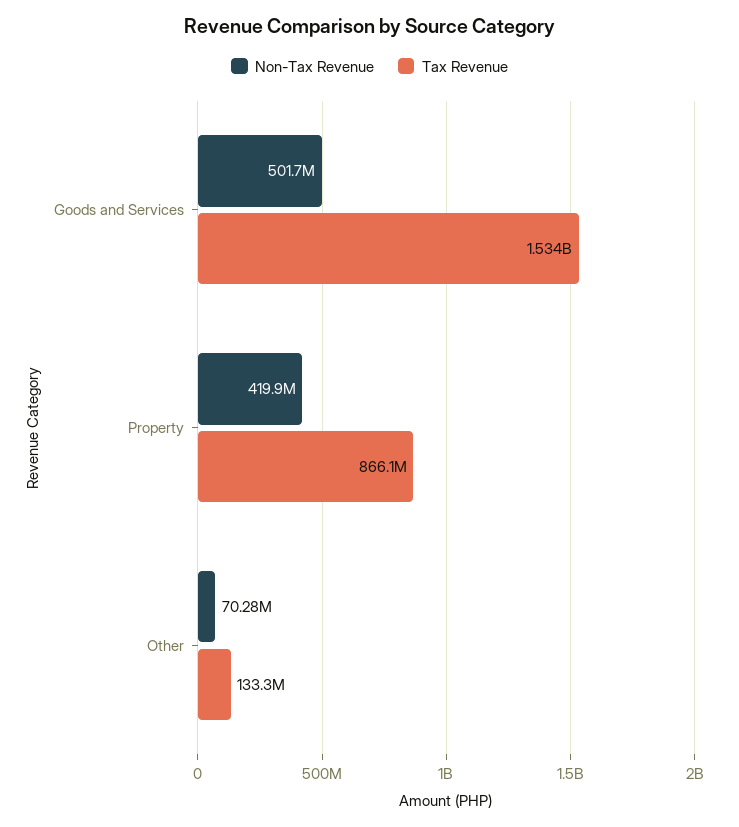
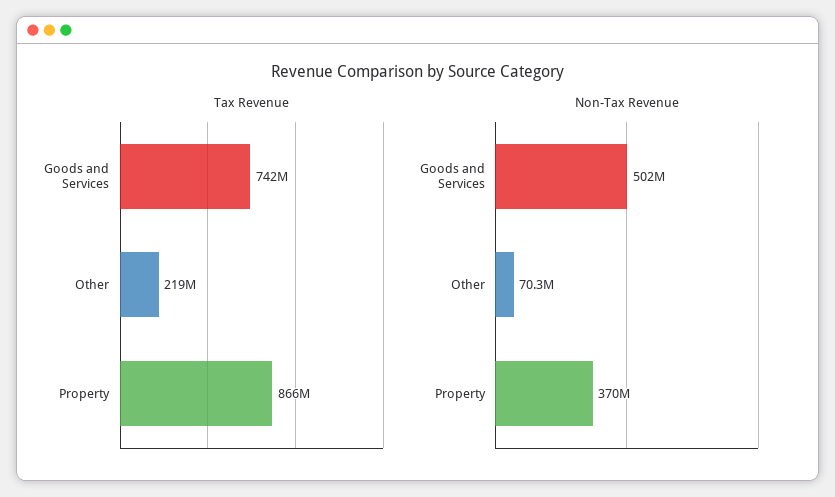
  {
    "Non-Tax Revenue": {
      "Goods and Services": 501700000,
-     "Property": 419900000,
+     "Property": 370000000,
      "Other": 70280000
    },
    "Tax Revenue": {
-     "Goods and Services": 1534000000,
+     "Goods and Services": 742000000,
      "Property": 866100000,
-     "Other": 133300000
+     "Other": 219000000
    }
  }

